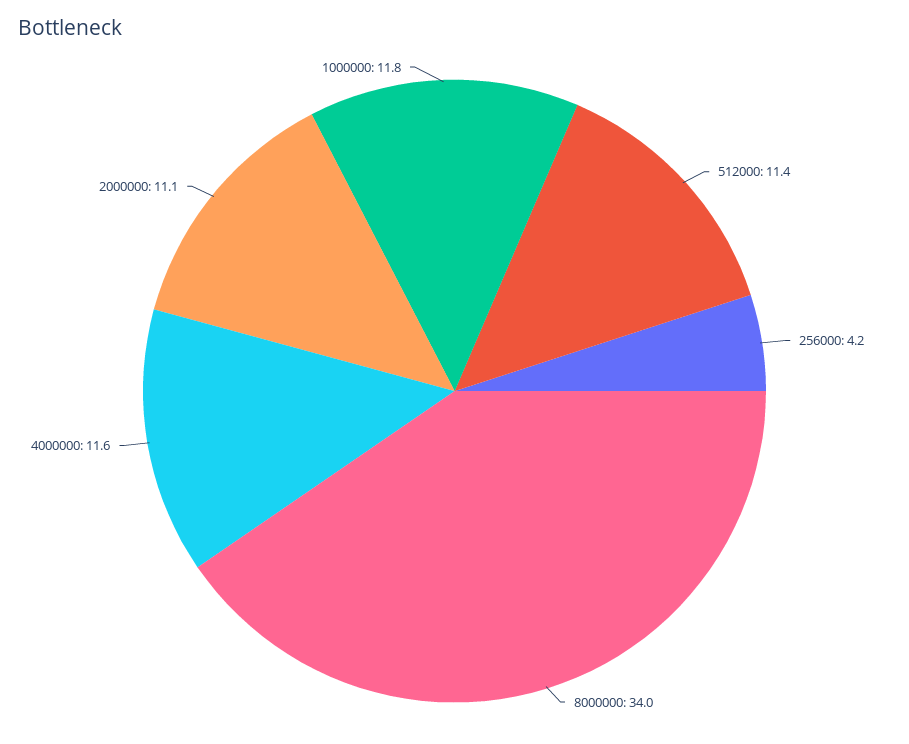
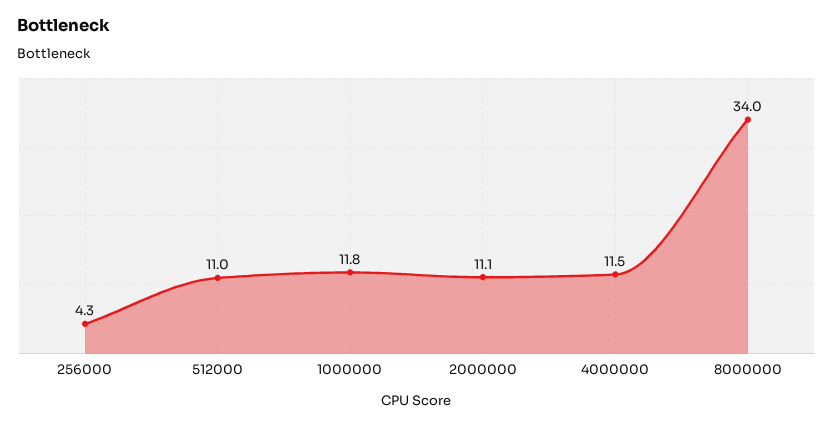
  {
-   "512000": 11.4,
+   "512000": 11,
-   "256000": 4.2,
+   "256000": 4.3,
    "8000000": 34,
-   "4000000": 11.6,
+   "4000000": 11.5,
    "2000000": 11.1,
    "1000000": 11.8
  }

